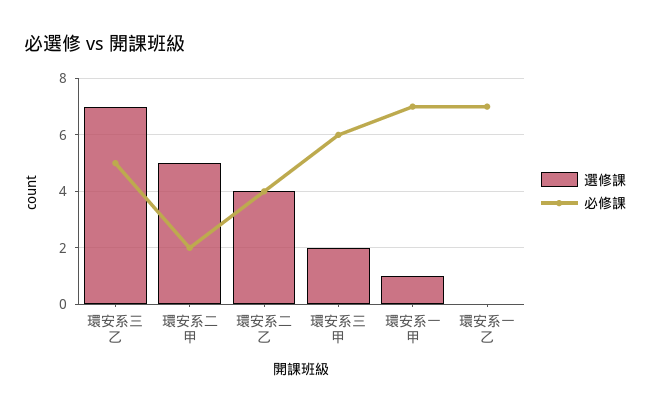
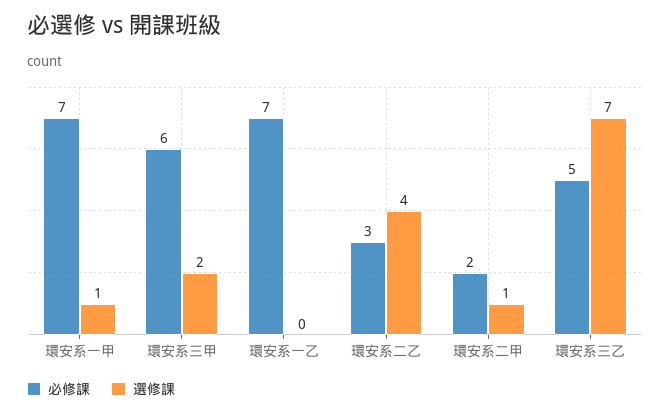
  {
    "選修課": {
      "環安系三乙": 7,
-     "環安系二甲": 5,
+     "環安系二甲": 1,
      "環安系二乙": 4,
      "環安系三甲": 2,
      "環安系一甲": 1,
      "環安系一乙": 0
    },
    "必修課": {
      "環安系三乙": 5,
      "環安系二甲": 2,
-     "環安系二乙": 4,
+     "環安系二乙": 3,
      "環安系三甲": 6,
      "環安系一甲": 7,
      "環安系一乙": 7
    }
  }

